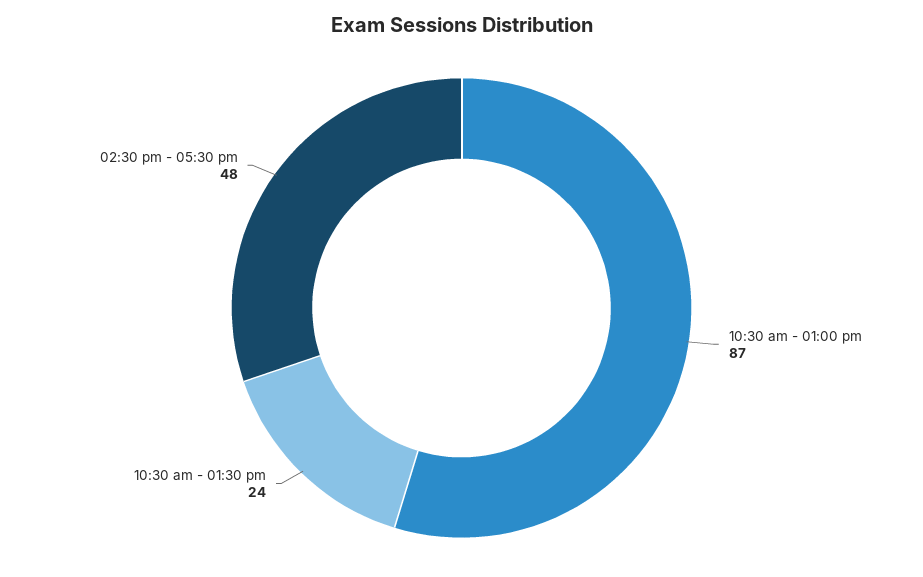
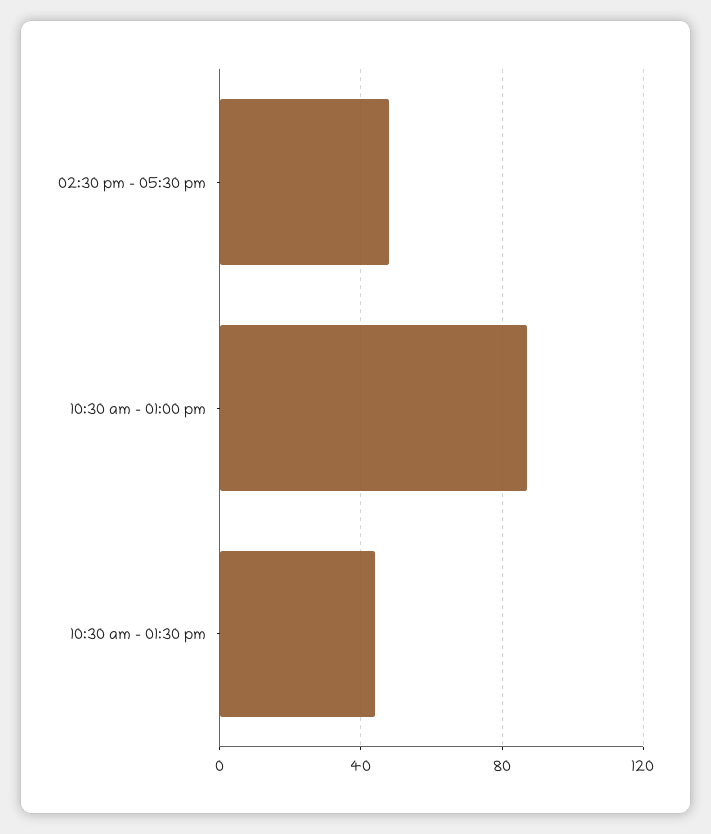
  {
    "10:30 am - 01:00 pm": 87,
-   "10:30 am - 01:30 pm": 24,
+   "10:30 am - 01:30 pm": 45,
    "02:30 pm - 05:30 pm": 48
  }

